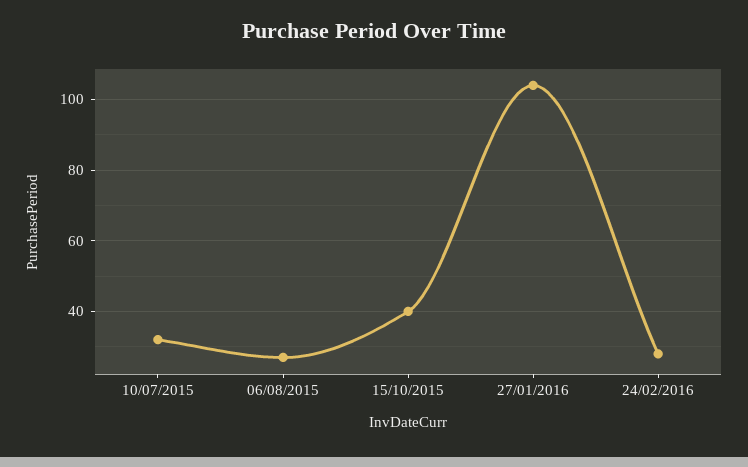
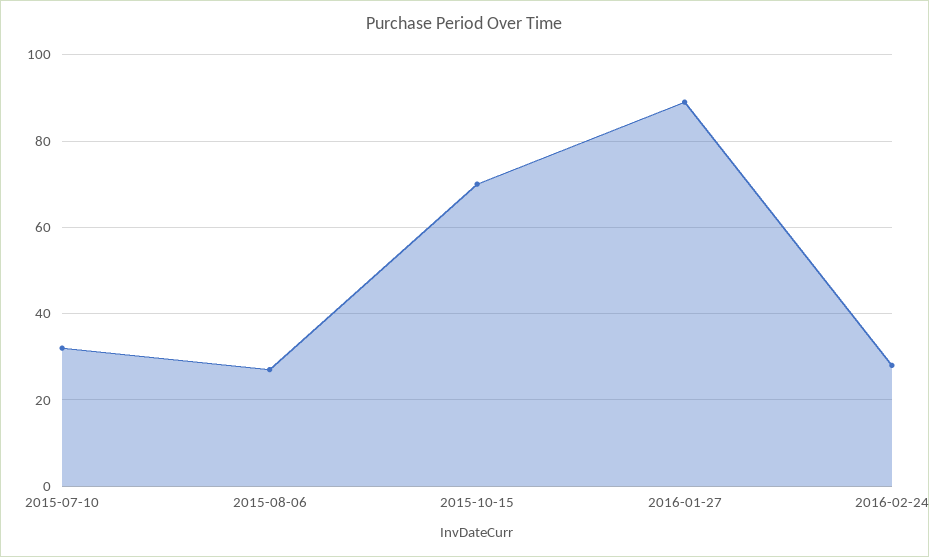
  {
    "10/07/2015": 30,
    "06/08/2015": 25,
-   "15/10/2015": 40,
+   "15/10/2015": 70,
-   "27/01/2016": 105,
+   "27/01/2016": 90,
    "24/02/2016": 30
  }

